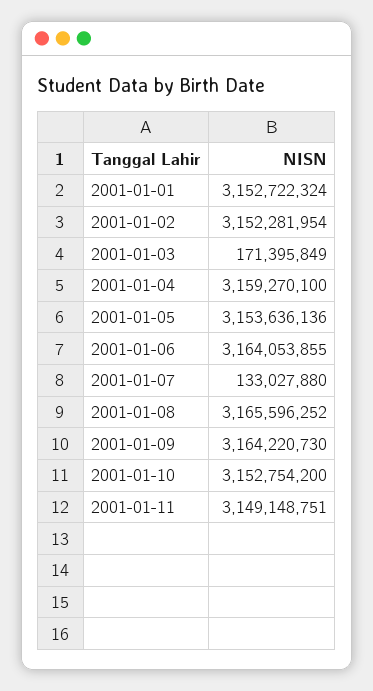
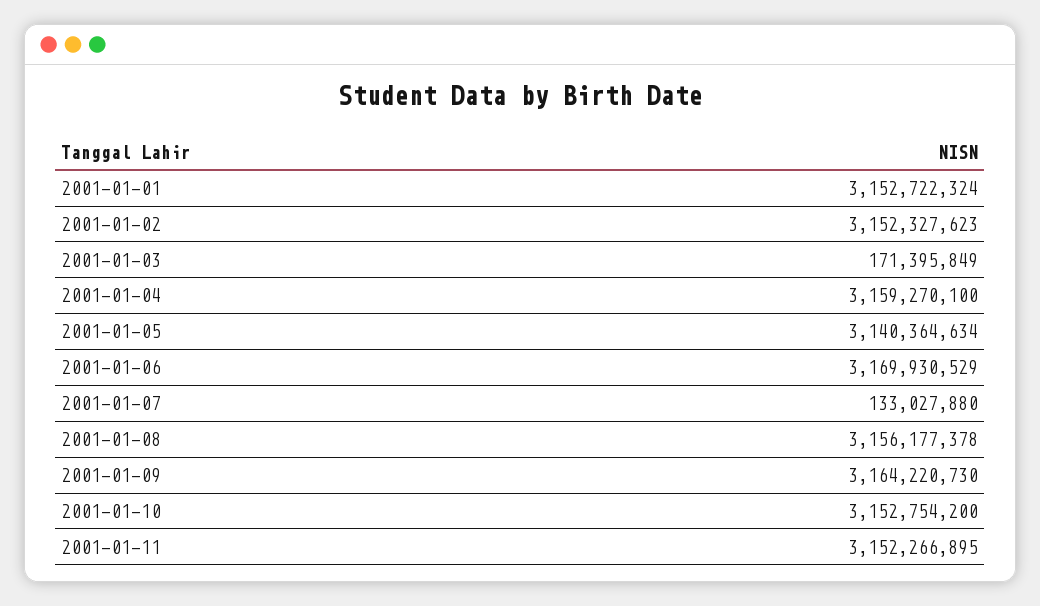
  {
    "2001-01-01": 3152722324,
-   "2001-01-02": 3152281954,
+   "2001-01-02": 3152327623,
    "2001-01-03": 171395849,
    "2001-01-04": 3159270100,
-   "2001-01-05": 3153636136,
+   "2001-01-05": 3140364634,
-   "2001-01-06": 3164053855,
+   "2001-01-06": 3169930529,
    "2001-01-07": 133027880,
-   "2001-01-08": 3165596252,
+   "2001-01-08": 3156177378,
    "2001-01-09": 3164220730,
    "2001-01-10": 3152754200,
-   "2001-01-11": 3149148751
+   "2001-01-11": 3152266895
  }

